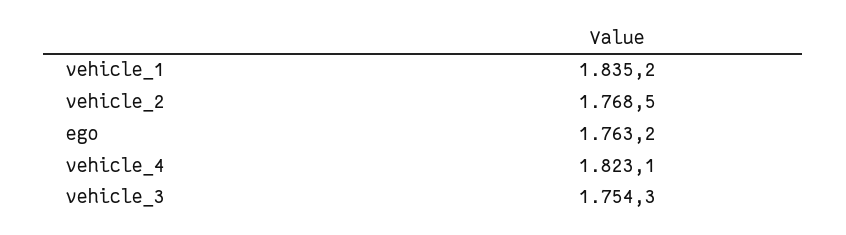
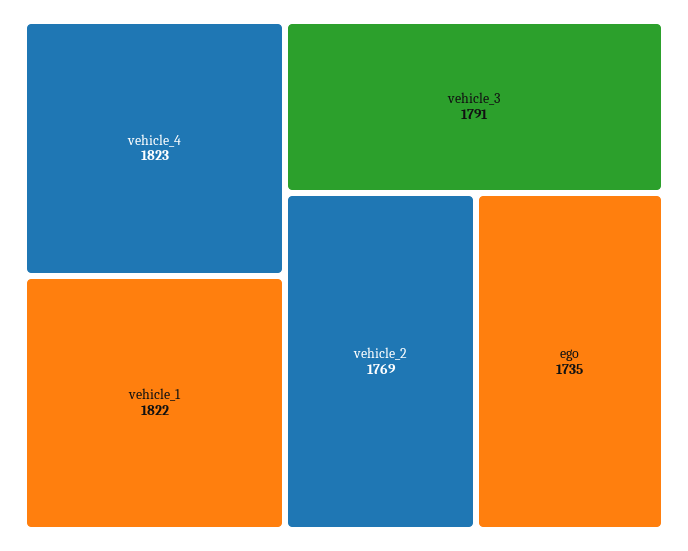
  {
-   "vehicle_1": 1835.2,
+   "vehicle_1": 1822,
    "vehicle_2": 1768.5,
-   "ego": 1763.2,
+   "ego": 1735,
    "vehicle_4": 1823.1,
-   "vehicle_3": 1754.3
+   "vehicle_3": 1791
  }

